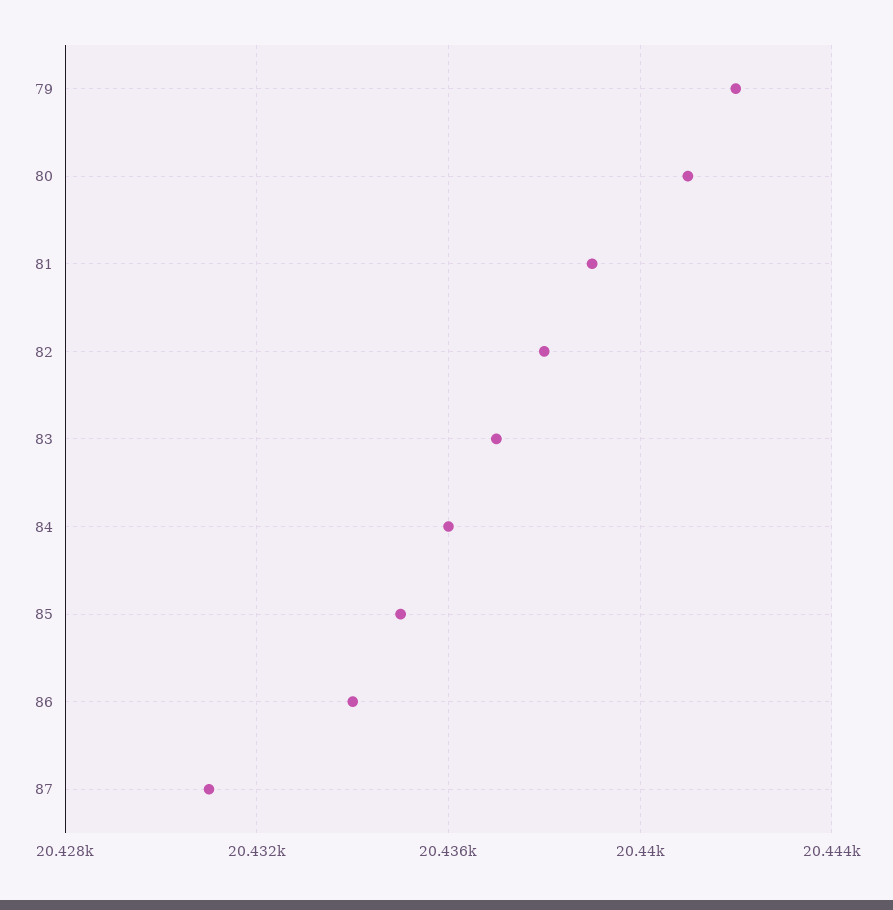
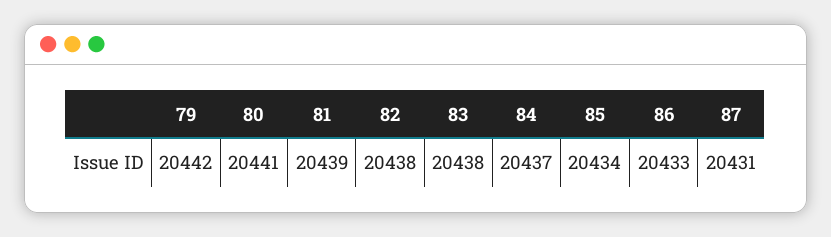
  {
    "79": 20442,
    "80": 20441,
    "81": 20439,
    "82": 20438,
-   "83": 20437,
+   "83": 20438,
-   "84": 20436,
+   "84": 20437,
-   "85": 20435,
+   "85": 20434,
-   "86": 20434,
+   "86": 20433,
    "87": 20431
  }

